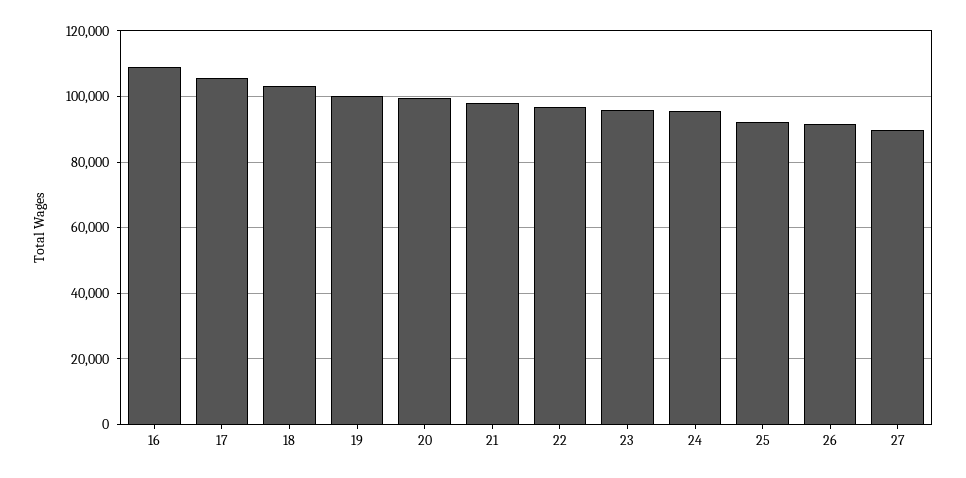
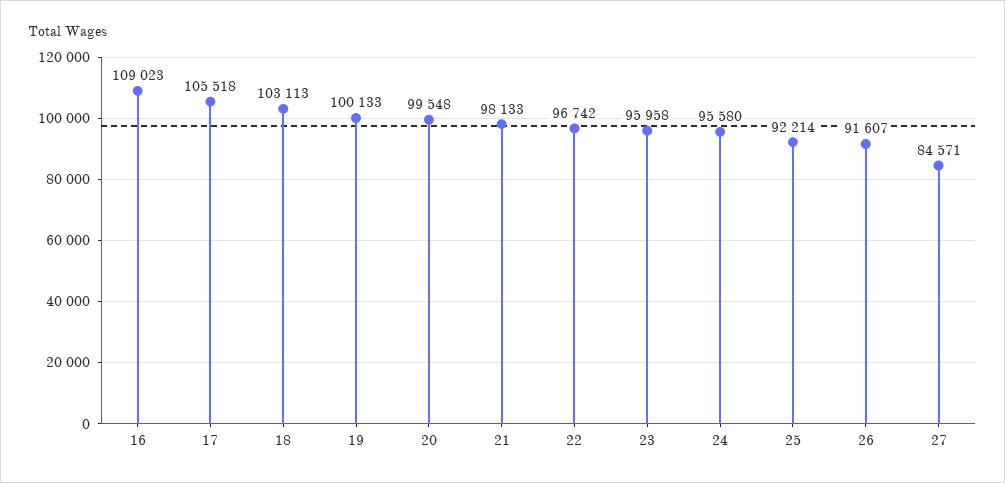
  {
    "16": 109023,
    "17": 105518,
    "18": 103113,
    "19": 100133,
    "20": 99548,
    "21": 98133,
    "22": 96742,
    "23": 95958,
    "24": 95580,
    "25": 92214,
    "26": 91607,
-   "27": 90000
+   "27": 84571
  }

